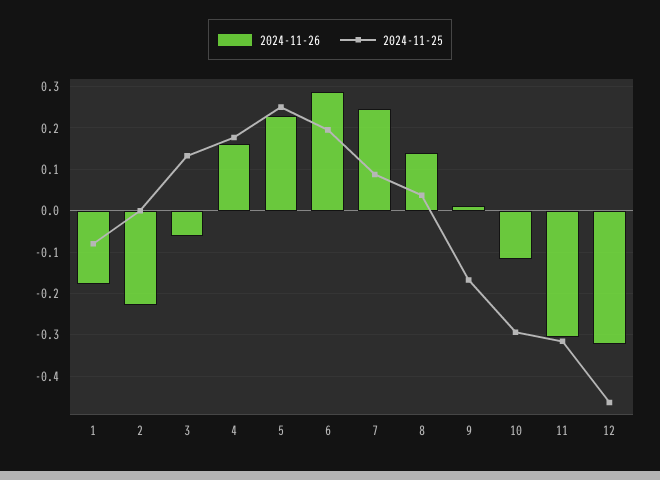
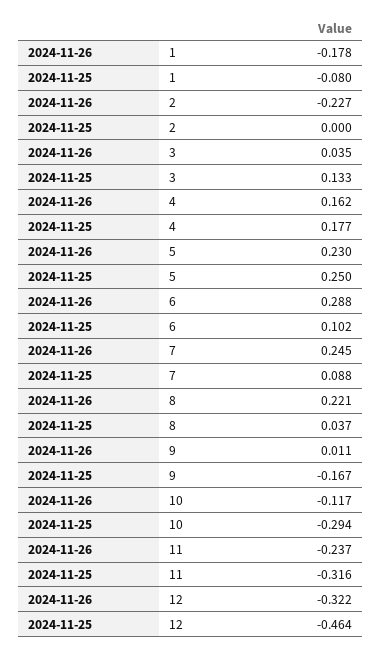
  {
    "2024-11-26": {
      "1": -0.178,
      "2": -0.227,
-     "3": -0.06,
+     "3": 0.035,
      "4": 0.162,
      "5": 0.23,
      "6": 0.288,
      "7": 0.245,
-     "8": 0.14,
+     "8": 0.221,
      "9": 0.011,
      "10": -0.117,
-     "11": -0.3,
+     "11": -0.237,
      "12": -0.322
    },
    "2024-11-25": {
      "1": -0.08,
      "2": 0,
      "3": 0.133,
      "4": 0.177,
      "5": 0.25,
-     "6": 0.2,
+     "6": 0.102,
      "7": 0.088,
      "8": 0.037,
      "9": -0.167,
      "10": -0.294,
      "11": -0.316,
      "12": -0.464
    }
  }

